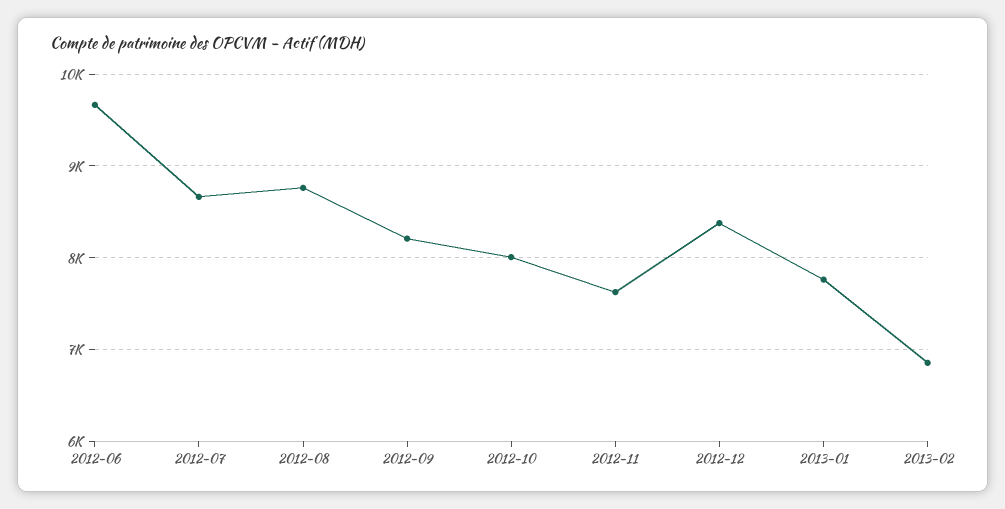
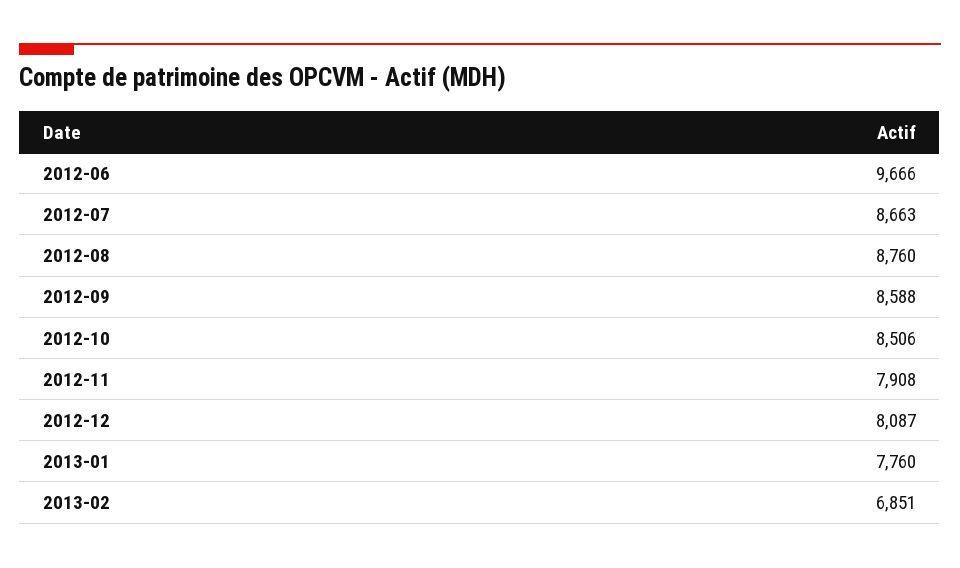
  {
    "2012-06": 9666,
    "2012-07": 8663,
    "2012-08": 8760,
-   "2012-09": 8200,
+   "2012-09": 8588,
-   "2012-10": 8000,
+   "2012-10": 8506,
-   "2012-11": 7600,
+   "2012-11": 7908,
-   "2012-12": 8400,
+   "2012-12": 8087,
    "2013-01": 7760,
    "2013-02": 6851
  }

